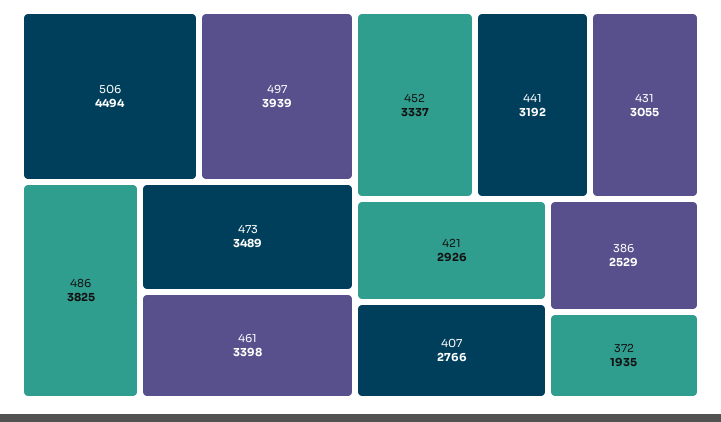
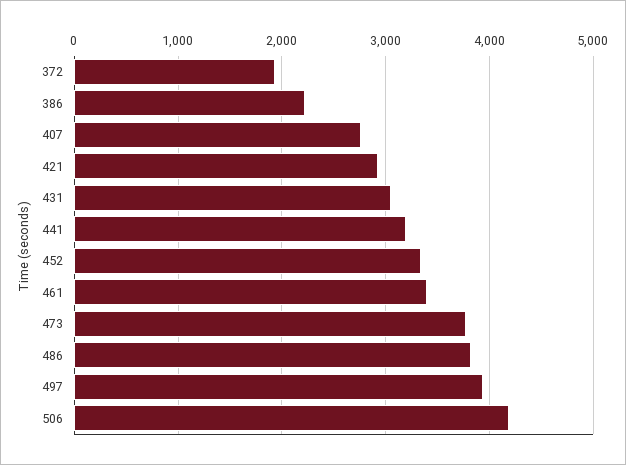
  {
-   "506": 4494,
+   "506": 4200,
    "497": 3939,
    "486": 3825,
-   "473": 3489,
+   "473": 3800,
    "461": 3398,
    "452": 3337,
    "441": 3192,
    "431": 3055,
    "421": 2926,
    "407": 2766,
-   "386": 2529,
+   "386": 2200,
    "372": 1935
  }

